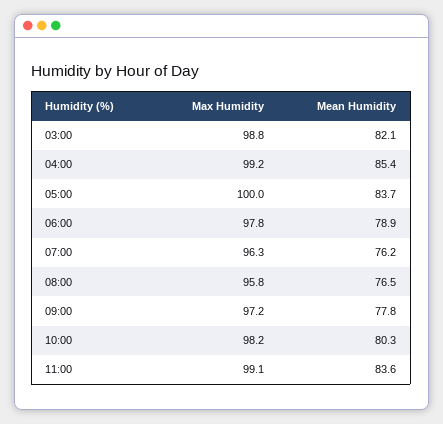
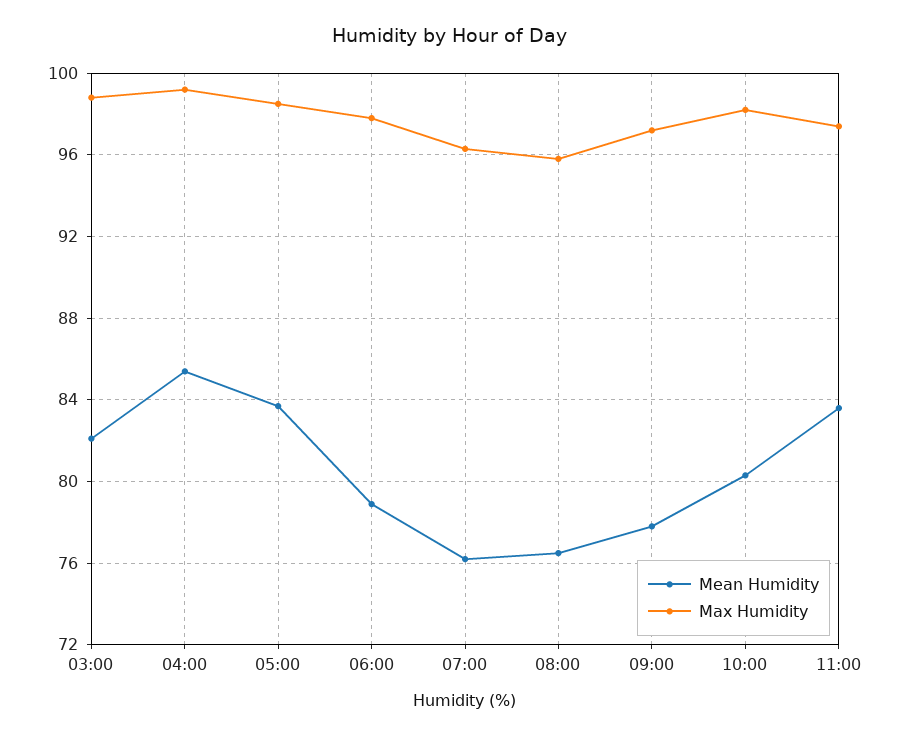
  {
    "Max Humidity": {
      "03:00": 98.8,
      "04:00": 99.2,
-     "05:00": 100,
+     "05:00": 98.5,
      "06:00": 97.8,
      "07:00": 96.3,
      "08:00": 95.8,
      "09:00": 97.2,
      "10:00": 98.2,
-     "11:00": 99.1
+     "11:00": 97.5
    },
    "Mean Humidity": {
      "03:00": 82.1,
      "04:00": 85.4,
      "05:00": 83.7,
      "06:00": 78.9,
      "07:00": 76.2,
      "08:00": 76.5,
      "09:00": 77.8,
      "10:00": 80.3,
      "11:00": 83.6
    }
  }

